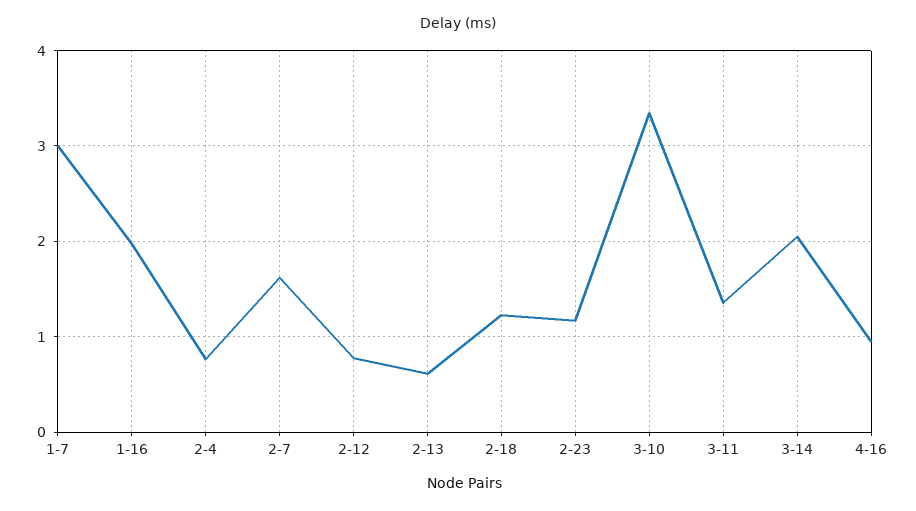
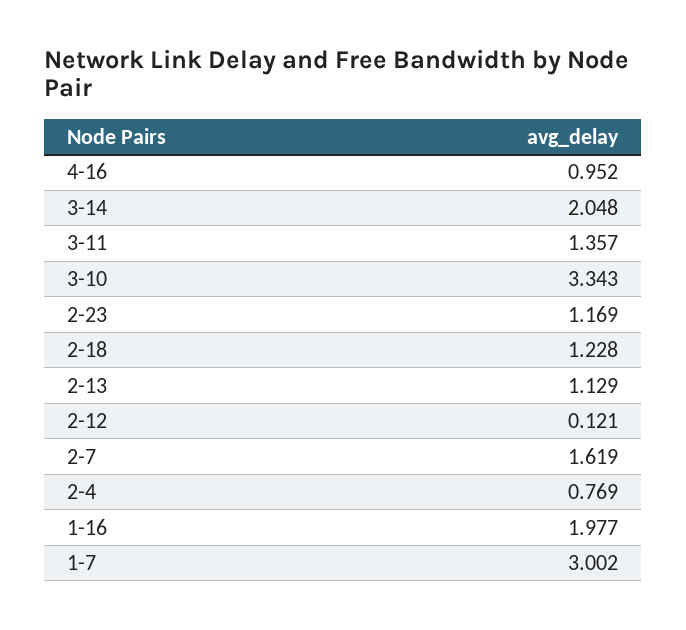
  {
    "1-7": 3.002,
    "1-16": 1.977,
    "2-4": 0.769,
    "2-7": 1.619,
-   "2-12": 0.8,
+   "2-12": 0.121,
-   "2-13": 0.6,
+   "2-13": 1.129,
    "2-18": 1.228,
    "2-23": 1.169,
    "3-10": 3.343,
    "3-11": 1.357,
    "3-14": 2.048,
    "4-16": 0.952
  }

